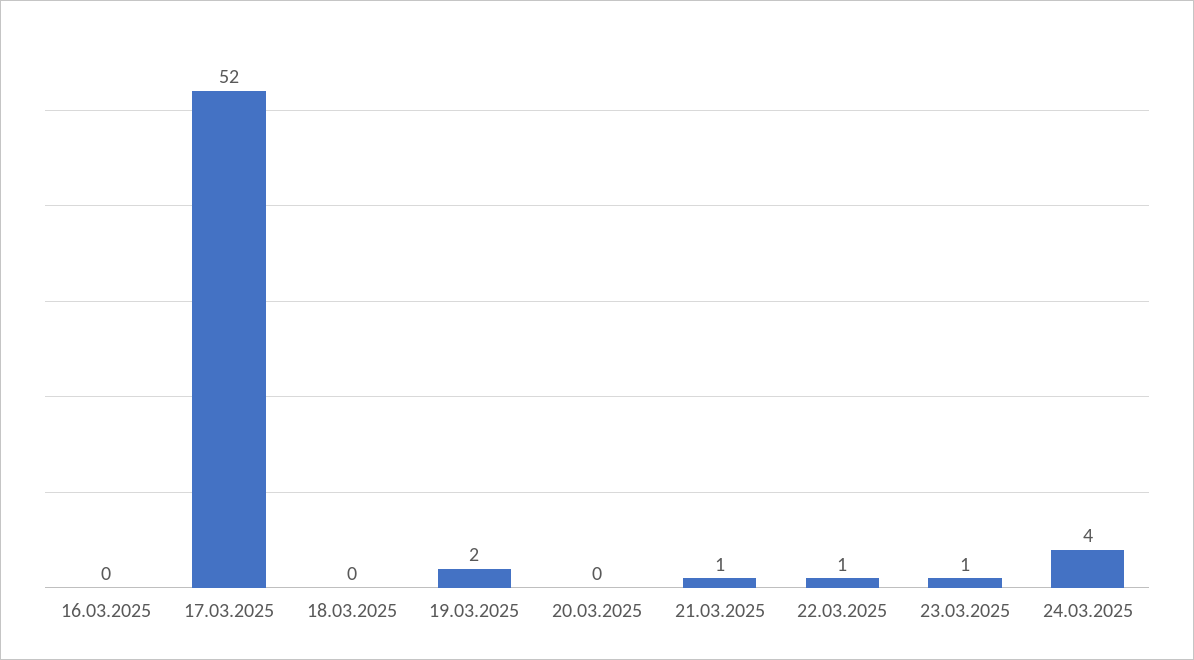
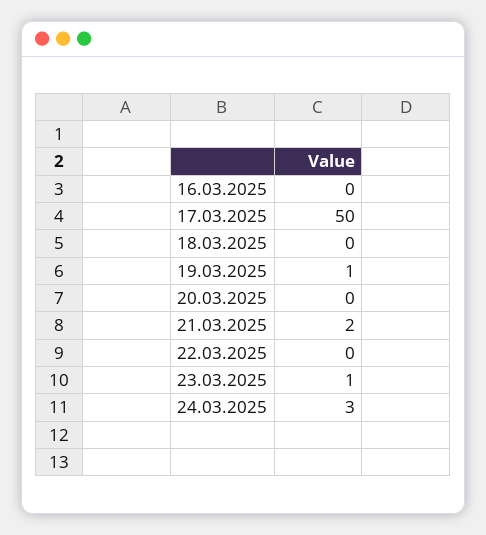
  {
    "16.03.2025": 0,
-   "17.03.2025": 52,
+   "17.03.2025": 50,
    "18.03.2025": 0,
-   "19.03.2025": 2,
+   "19.03.2025": 1,
    "20.03.2025": 0,
-   "21.03.2025": 1,
+   "21.03.2025": 2,
-   "22.03.2025": 1,
+   "22.03.2025": 0,
    "23.03.2025": 1,
-   "24.03.2025": 4
+   "24.03.2025": 3
  }

